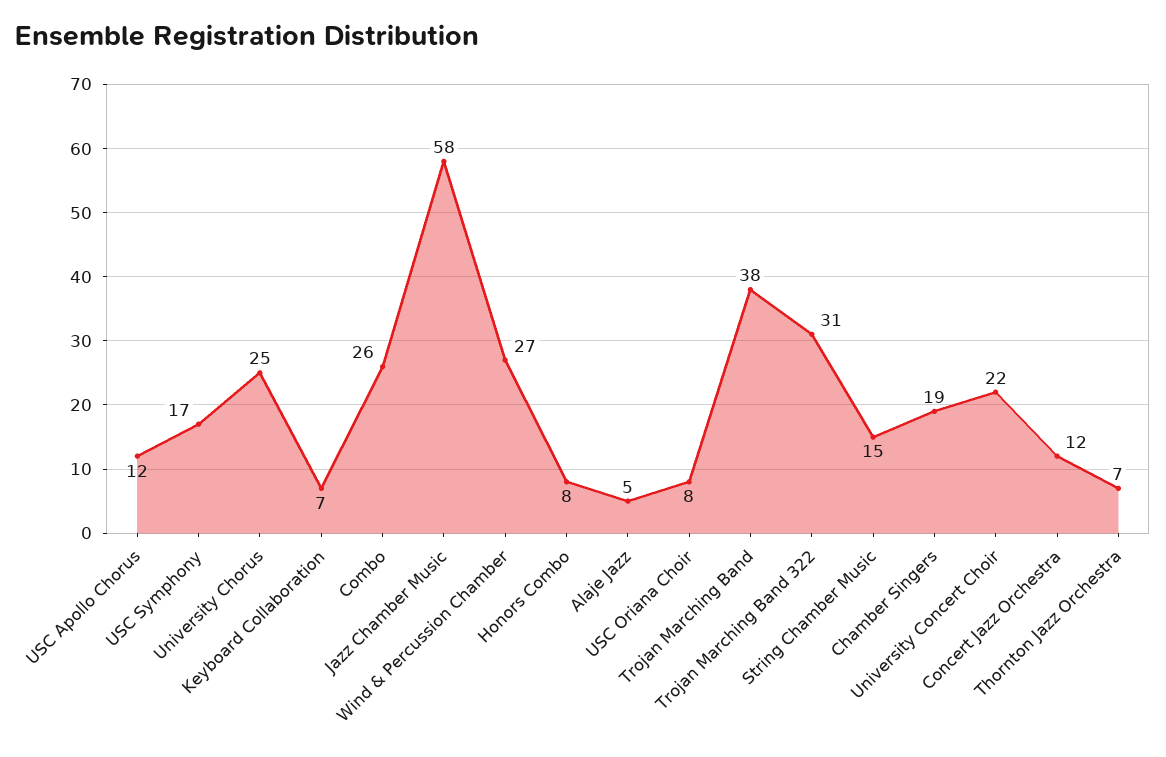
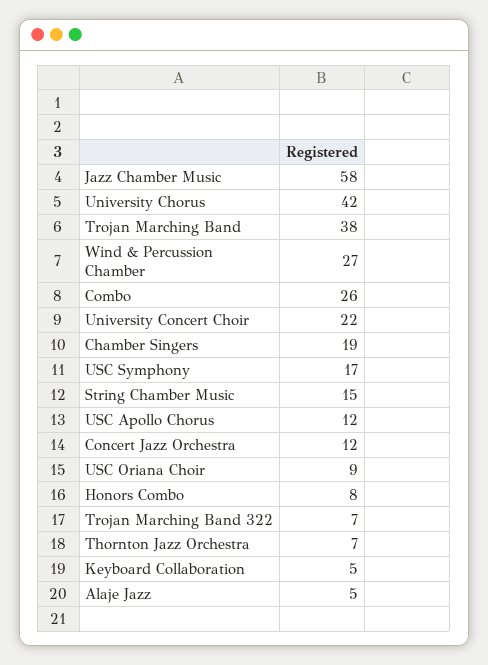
  {
    "USC Apollo Chorus": 12,
    "USC Symphony": 17,
-   "University Chorus": 25,
+   "University Chorus": 42,
-   "Keyboard Collaboration": 7,
+   "Keyboard Collaboration": 5,
    "Combo": 26,
    "Jazz Chamber Music": 58,
    "Wind & Percussion Chamber": 27,
    "Honors Combo": 8,
    "Alaje Jazz": 5,
-   "USC Oriana Choir": 8,
+   "USC Oriana Choir": 9,
    "Trojan Marching Band": 38,
-   "Trojan Marching Band 322": 31,
+   "Trojan Marching Band 322": 7,
    "String Chamber Music": 15,
    "Chamber Singers": 19,
    "University Concert Choir": 22,
    "Concert Jazz Orchestra": 12,
    "Thornton Jazz Orchestra": 7
  }

